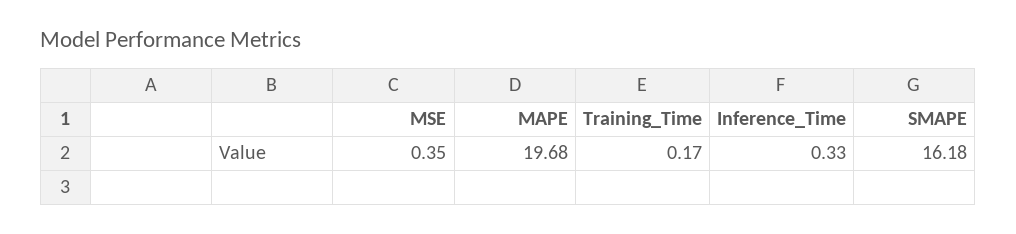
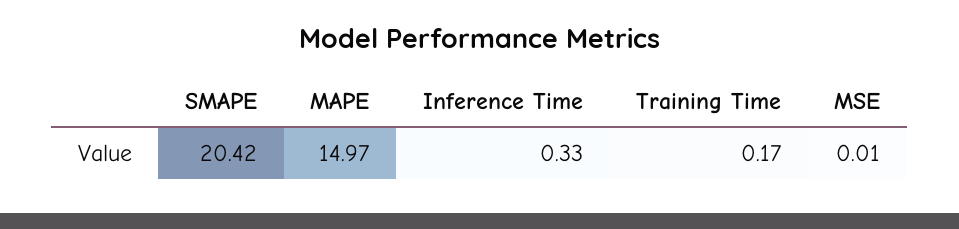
  {
-   "MSE": 0.35,
+   "MSE": 0.01,
-   "MAPE": 19.68,
+   "MAPE": 14.97,
    "Training_Time": 0.17,
    "Inference_Time": 0.33,
-   "SMAPE": 16.18
+   "SMAPE": 20.42
  }

